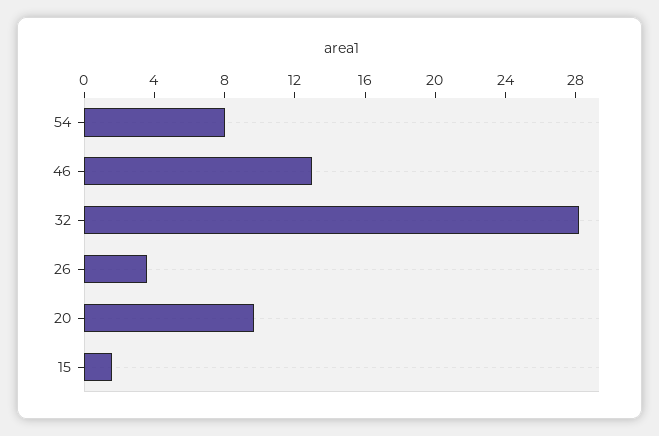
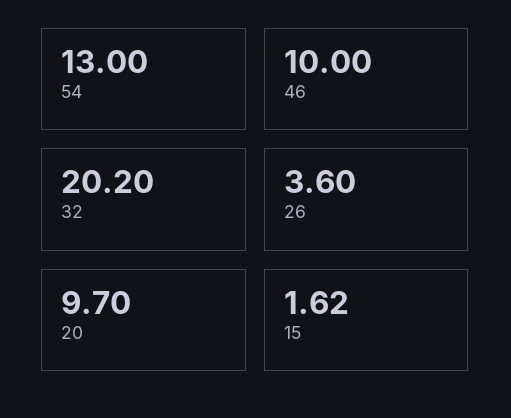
  {
-   "54": 8,
+   "54": 13,
-   "46": 13,
+   "46": 10,
-   "32": 28,
+   "32": 20.2,
    "26": 3.6,
    "20": 9.7,
    "15": 1.62
  }

